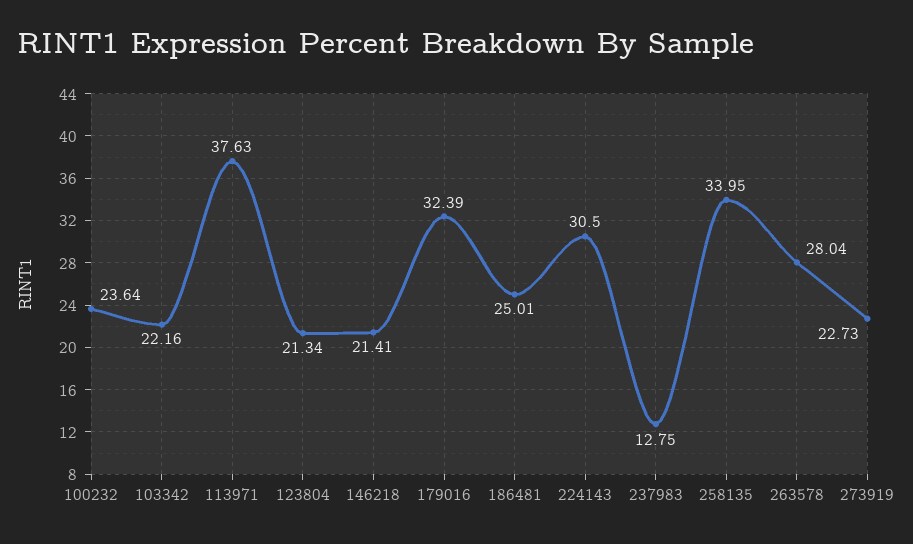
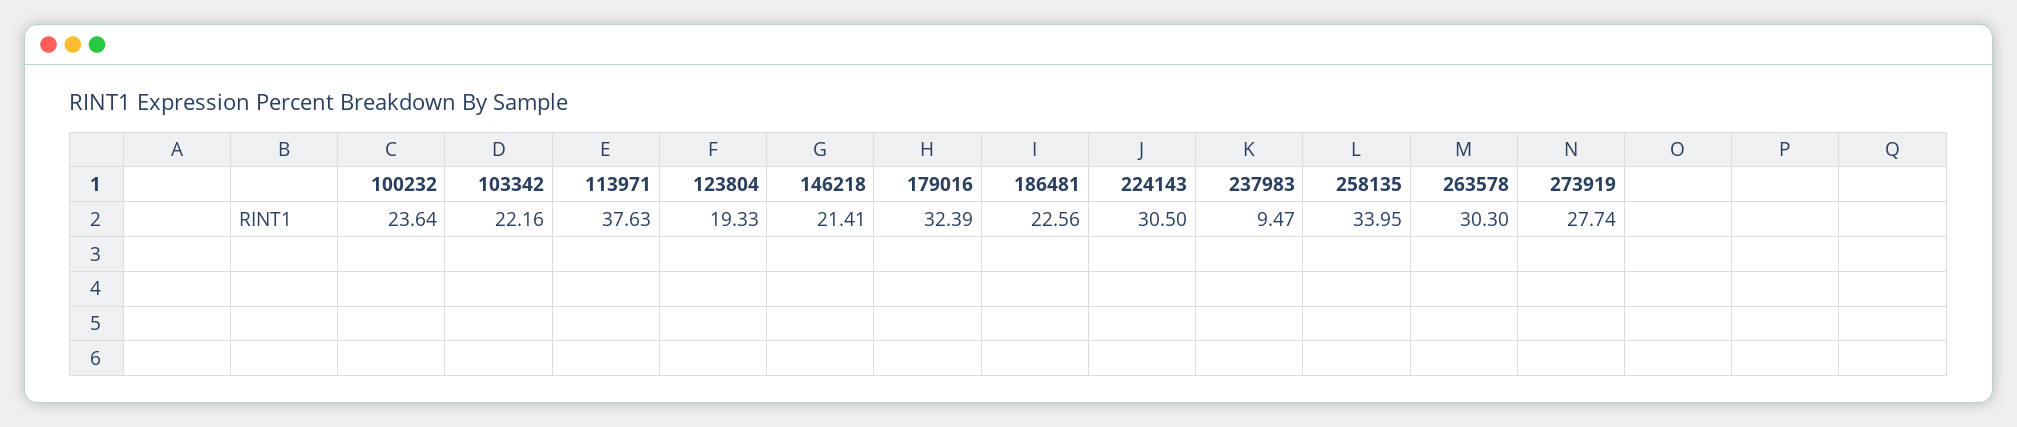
  {
    "100232": 23.64,
    "103342": 22.16,
    "113971": 37.63,
-   "123804": 21.34,
+   "123804": 19.33,
    "146218": 21.41,
    "179016": 32.39,
-   "186481": 25.01,
+   "186481": 22.56,
    "224143": 30.5,
-   "237983": 12.75,
+   "237983": 9.47,
    "258135": 33.95,
-   "263578": 28.04,
+   "263578": 30.3,
-   "273919": 22.73
+   "273919": 27.74
  }

